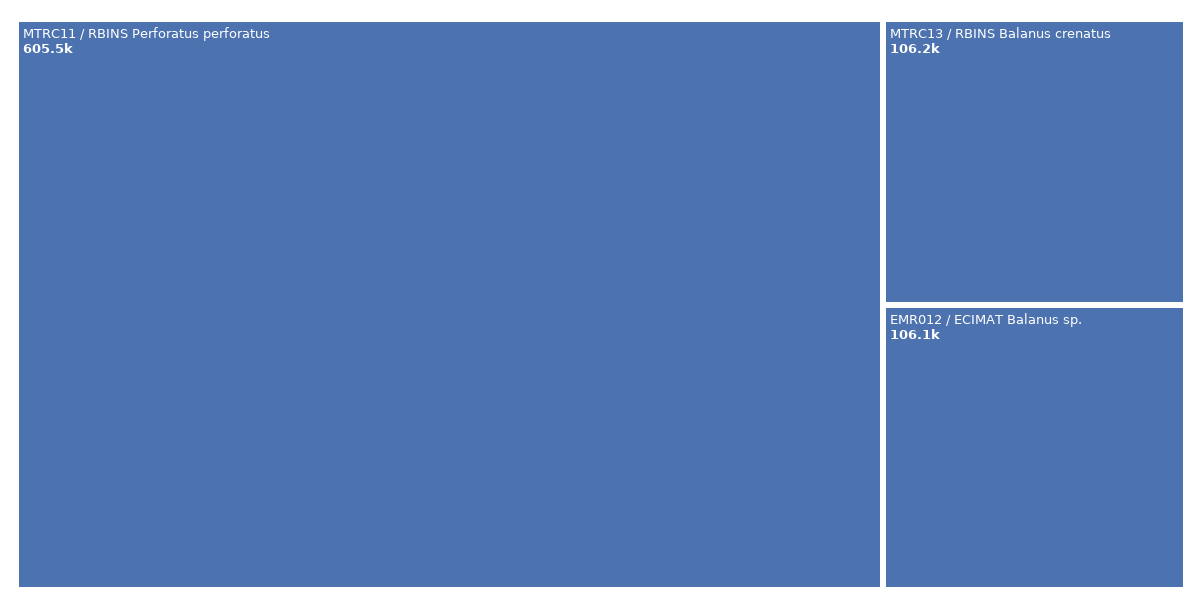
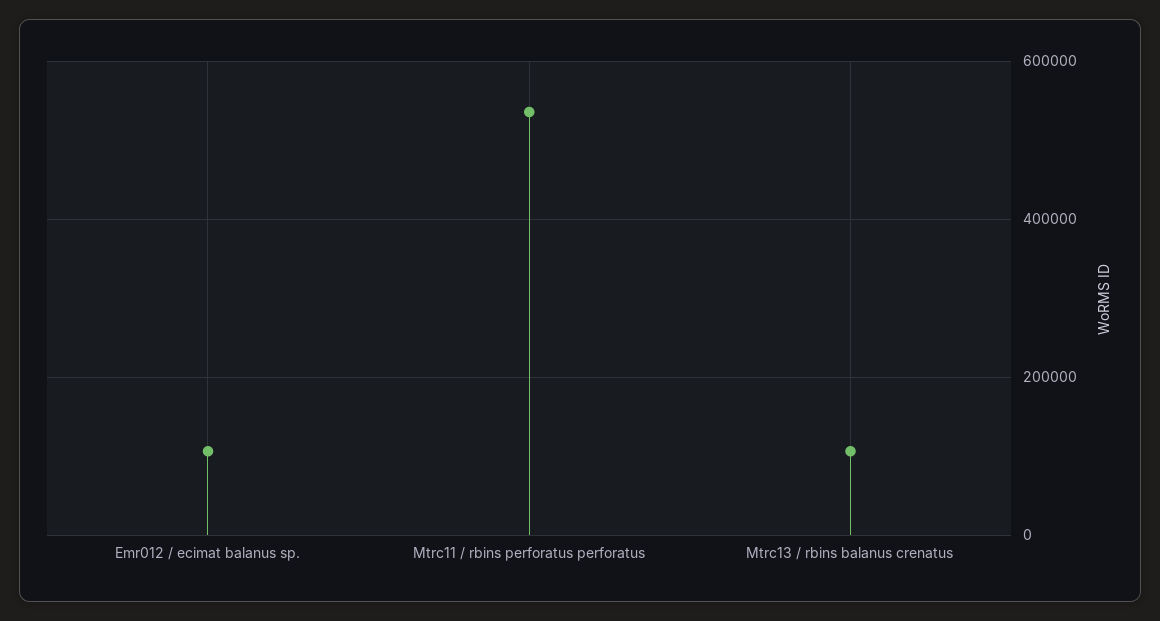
  {
-   "MTRC11 / RBINS Perforatus perforatus": 605500,
+   "MTRC11 / RBINS Perforatus perforatus": 540000,
    "MTRC13 / RBINS Balanus crenatus": 106200,
    "EMR012 / ECIMAT Balanus sp.": 106100
  }

